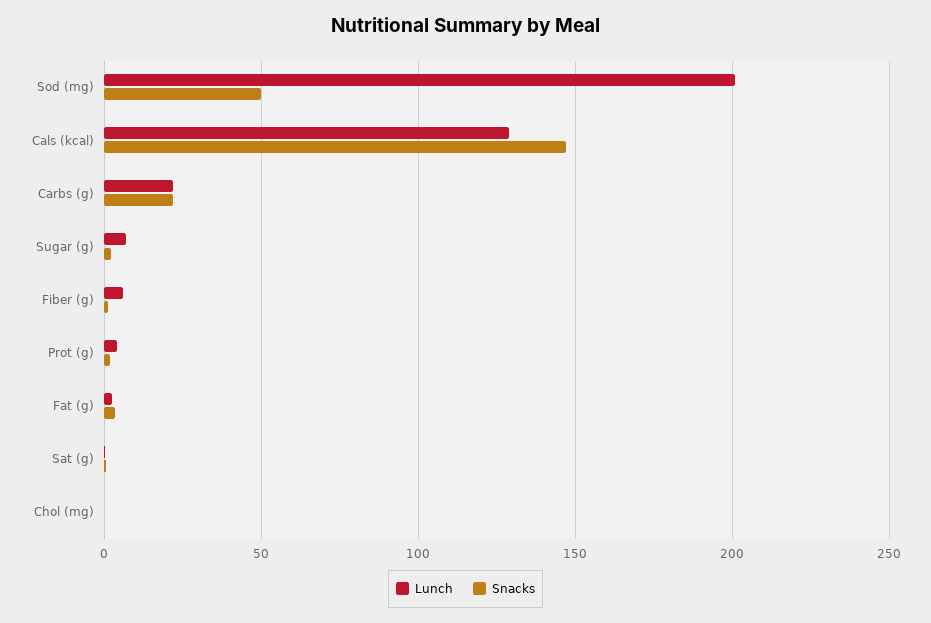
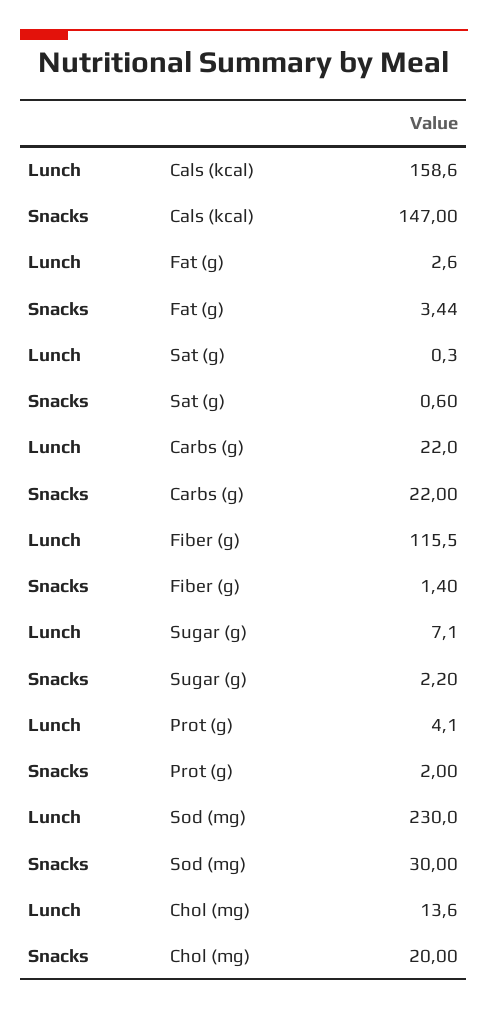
  {
    "Lunch": {
-     "Sod (mg)": 200,
+     "Sod (mg)": 230,
-     "Cals (kcal)": 130,
+     "Cals (kcal)": 158.6,
      "Carbs (g)": 22,
      "Sugar (g)": 7.1,
-     "Fiber (g)": 5,
+     "Fiber (g)": 115.5,
      "Prot (g)": 4.1,
      "Fat (g)": 2.6,
      "Sat (g)": 0.3,
-     "Chol (mg)": 0
+     "Chol (mg)": 13.6
    },
    "Snacks": {
-     "Sod (mg)": 50,
+     "Sod (mg)": 30,
      "Cals (kcal)": 147,
      "Carbs (g)": 22,
      "Sugar (g)": 2.2,
      "Fiber (g)": 1.4,
      "Prot (g)": 2,
      "Fat (g)": 3.44,
      "Sat (g)": 0.6,
-     "Chol (mg)": 0
+     "Chol (mg)": 20
    }
  }

